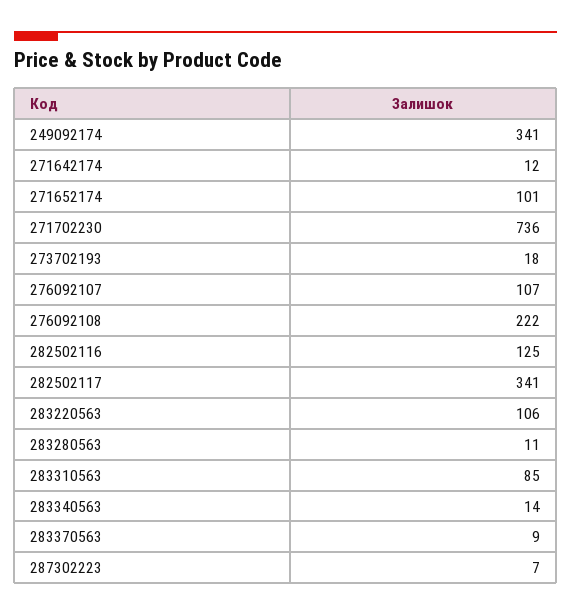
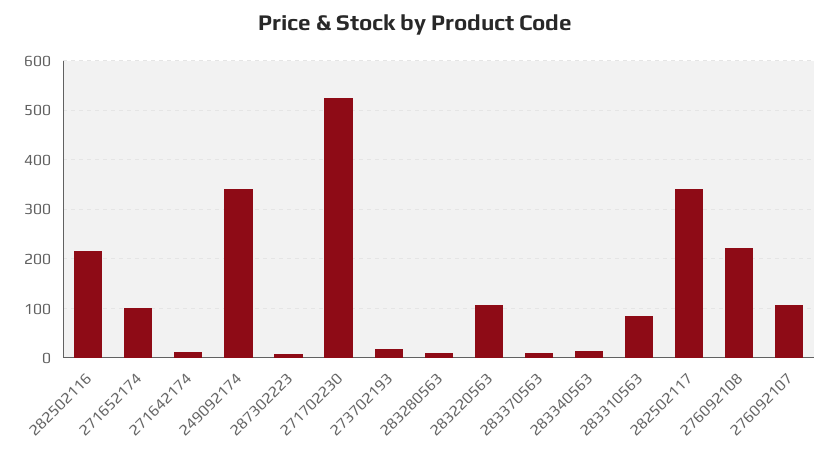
  {
    "249092174": 341,
    "271642174": 12,
    "271652174": 101,
-   "271702230": 736,
+   "271702230": 520,
    "273702193": 18,
    "276092107": 107,
    "276092108": 222,
-   "282502116": 125,
+   "282502116": 220,
    "282502117": 341,
    "283220563": 106,
    "283280563": 11,
    "283310563": 85,
    "283340563": 14,
    "283370563": 9,
    "287302223": 7
  }

